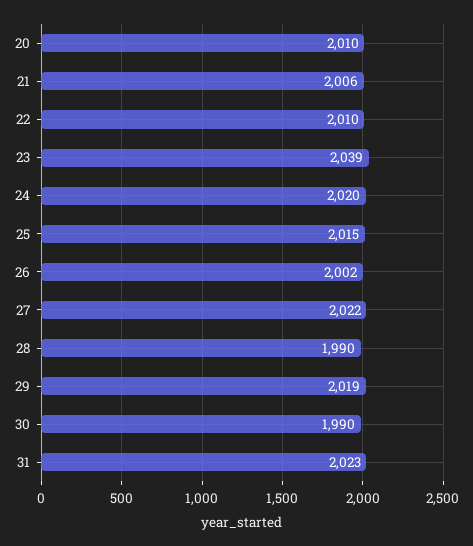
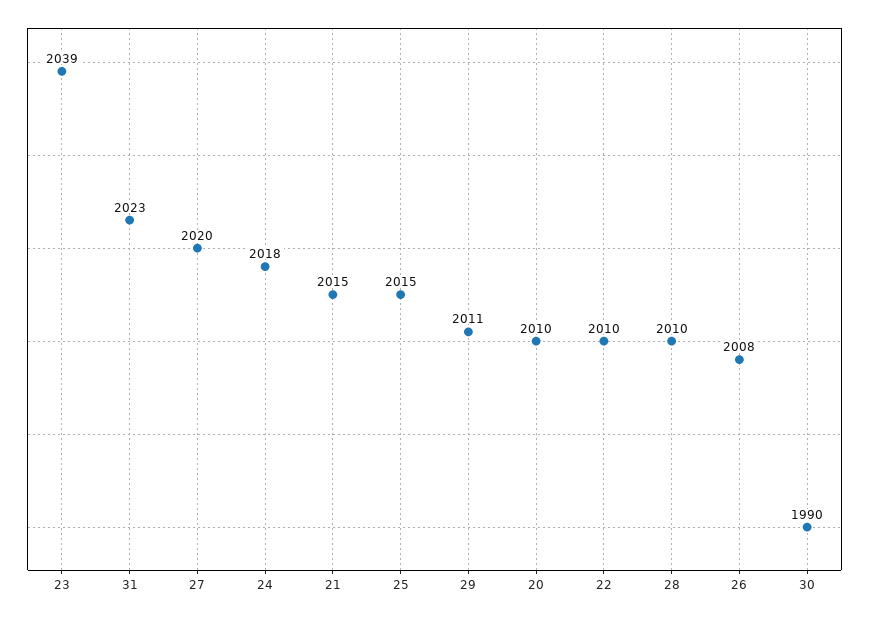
  {
    "20": 2010,
-   "21": 2006,
+   "21": 2015,
    "22": 2010,
    "23": 2039,
-   "24": 2020,
+   "24": 2018,
    "25": 2015,
-   "26": 2002,
+   "26": 2008,
-   "27": 2022,
+   "27": 2020,
-   "28": 1990,
+   "28": 2010,
-   "29": 2019,
+   "29": 2011,
    "30": 1990,
    "31": 2023
  }

